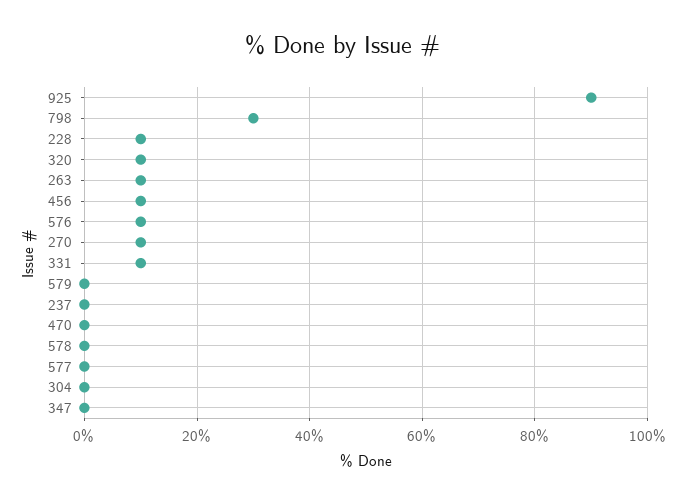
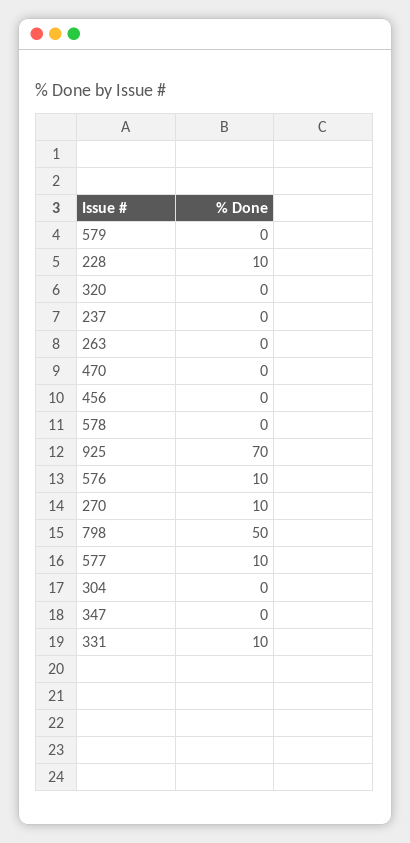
  {
-   "925": 90,
+   "925": 70,
-   "798": 30,
+   "798": 50,
    "228": 10,
-   "320": 10,
+   "320": 0,
-   "263": 10,
+   "263": 0,
-   "456": 10,
+   "456": 0,
    "576": 10,
    "270": 10,
    "331": 10,
    "579": 0,
    "237": 0,
    "470": 0,
    "578": 0,
-   "577": 0,
+   "577": 10,
    "304": 0,
    "347": 0
  }

